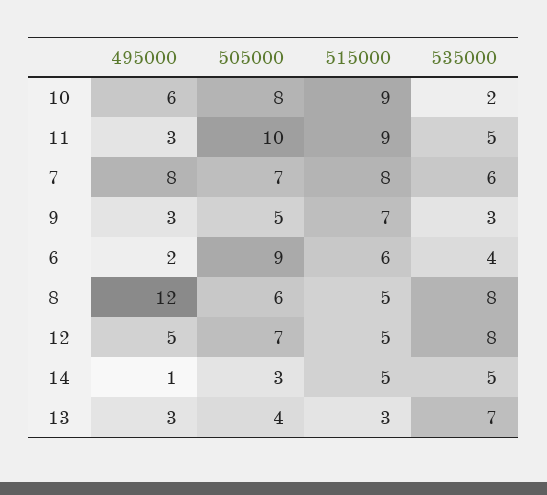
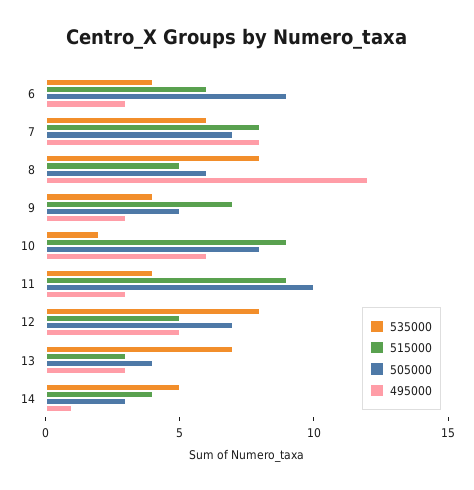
  {
    "495000": {
      "10": 6,
      "11": 3,
      "7": 8,
      "9": 3,
-     "6": 2,
+     "6": 3,
      "8": 12,
      "12": 5,
      "14": 1,
      "13": 3
    },
    "505000": {
      "10": 8,
      "11": 10,
      "7": 7,
      "9": 5,
      "6": 9,
      "8": 6,
      "12": 7,
      "14": 3,
      "13": 4
    },
    "515000": {
      "10": 9,
      "11": 9,
      "7": 8,
      "9": 7,
      "6": 6,
      "8": 5,
      "12": 5,
-     "14": 5,
+     "14": 4,
      "13": 3
    },
    "535000": {
      "10": 2,
-     "11": 5,
+     "11": 4,
      "7": 6,
-     "9": 3,
+     "9": 4,
      "6": 4,
      "8": 8,
      "12": 8,
      "14": 5,
      "13": 7
    }
  }

